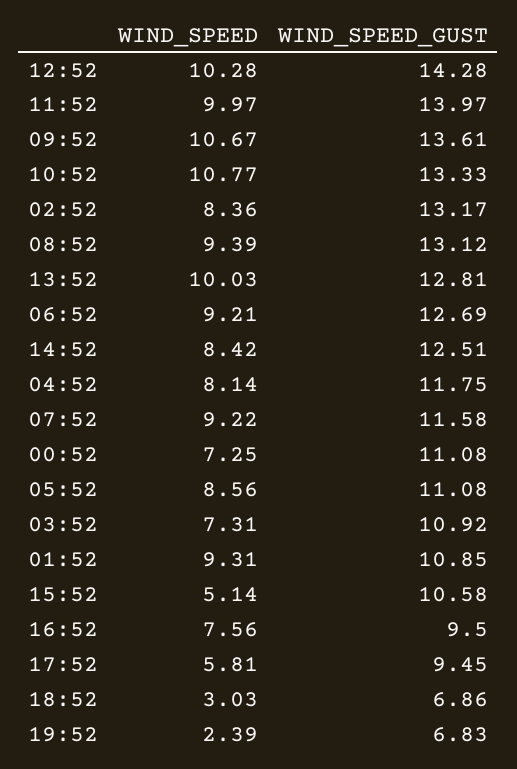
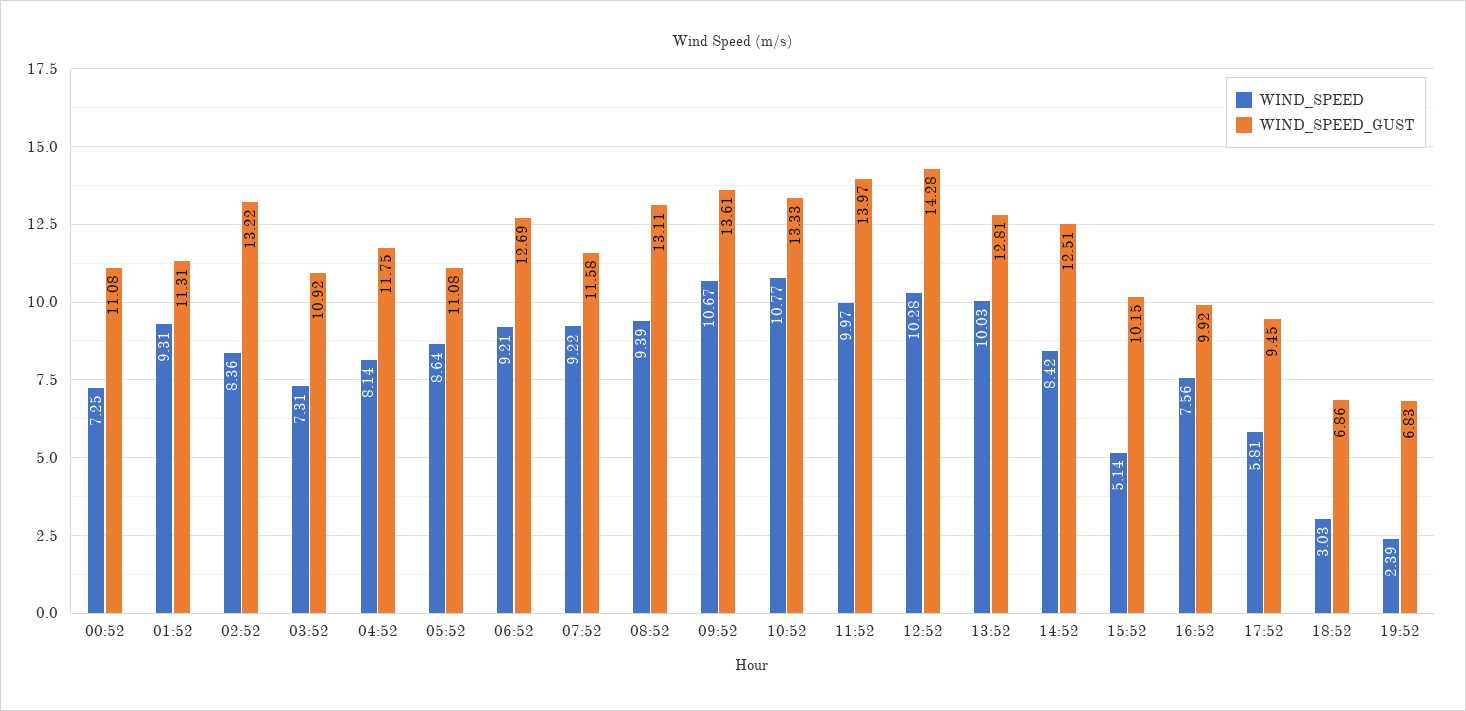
  {
    "WIND_SPEED": {
      "12:52": 10.28,
      "11:52": 9.97,
      "09:52": 10.67,
      "10:52": 10.77,
      "02:52": 8.36,
      "08:52": 9.39,
      "13:52": 10.03,
      "06:52": 9.21,
      "14:52": 8.42,
      "04:52": 8.14,
      "07:52": 9.22,
      "00:52": 7.25,
-     "05:52": 8.56,
+     "05:52": 8.64,
      "03:52": 7.31,
      "01:52": 9.31,
      "15:52": 5.14,
      "16:52": 7.56,
      "17:52": 5.81,
      "18:52": 3.03,
      "19:52": 2.39
    },
    "WIND_SPEED_GUST": {
      "12:52": 14.28,
      "11:52": 13.97,
      "09:52": 13.61,
      "10:52": 13.33,
-     "02:52": 13.17,
+     "02:52": 13.22,
-     "08:52": 13.12,
+     "08:52": 13.11,
      "13:52": 12.81,
      "06:52": 12.69,
      "14:52": 12.51,
      "04:52": 11.75,
      "07:52": 11.58,
      "00:52": 11.08,
      "05:52": 11.08,
      "03:52": 10.92,
-     "01:52": 10.85,
+     "01:52": 11.31,
-     "15:52": 10.58,
+     "15:52": 10.15,
-     "16:52": 9.5,
+     "16:52": 9.92,
      "17:52": 9.45,
      "18:52": 6.86,
      "19:52": 6.83
    }
  }

